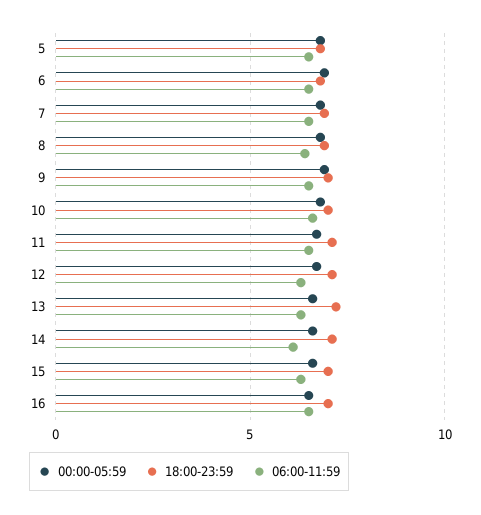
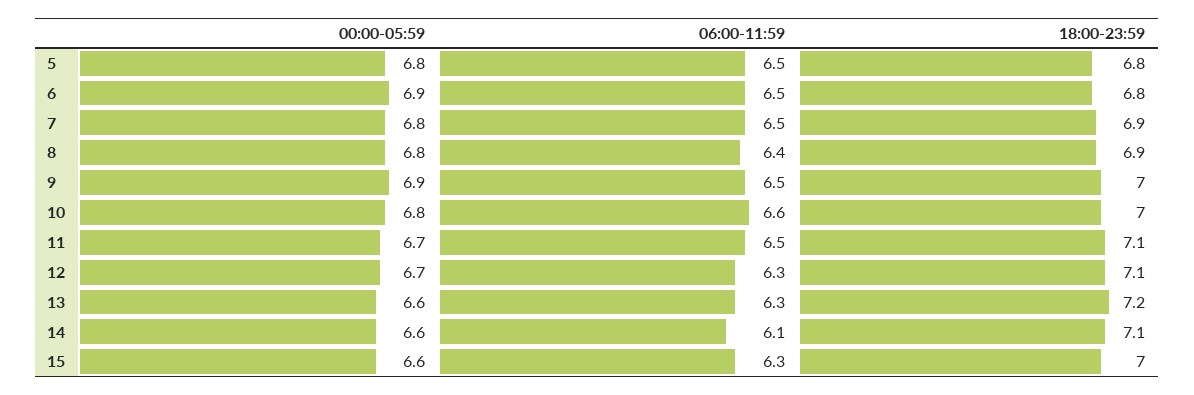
  {
    "00:00-05:59": {
      "5": 6.8,
      "6": 6.9,
      "7": 6.8,
      "8": 6.8,
      "9": 6.9,
      "10": 6.8,
      "11": 6.7,
      "12": 6.7,
      "13": 6.6,
      "14": 6.6,
-     "15": 6.6,
+     "15": 6.6
-     "16": 6.5
    },
    "18:00-23:59": {
      "5": 6.8,
      "6": 6.8,
      "7": 6.9,
      "8": 6.9,
      "9": 7,
      "10": 7,
      "11": 7.1,
      "12": 7.1,
      "13": 7.2,
      "14": 7.1,
-     "15": 7,
+     "15": 7
-     "16": 7
    },
    "06:00-11:59": {
      "5": 6.5,
      "6": 6.5,
      "7": 6.5,
      "8": 6.4,
      "9": 6.5,
      "10": 6.6,
      "11": 6.5,
      "12": 6.3,
      "13": 6.3,
      "14": 6.1,
-     "15": 6.3,
+     "15": 6.3
-     "16": 6.5
    }
  }

